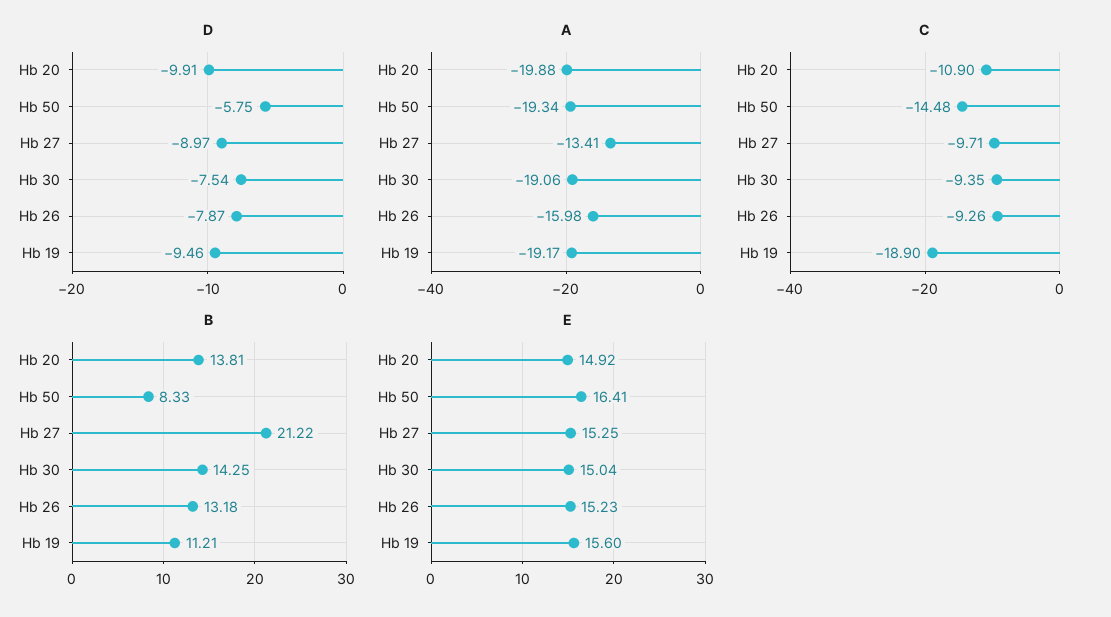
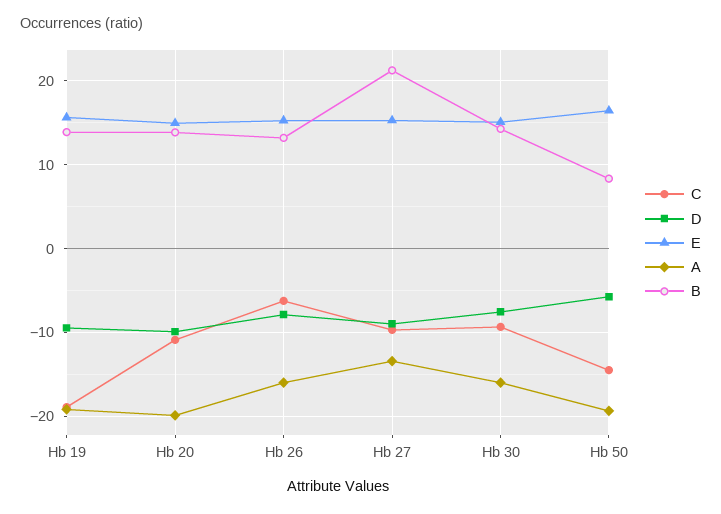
  {
    "D": {
      "Hb 20": -9.91,
      "Hb 50": -5.75,
      "Hb 27": -8.97,
      "Hb 30": -7.54,
      "Hb 26": -7.87,
      "Hb 19": -9.46
    },
    "A": {
      "Hb 20": -19.88,
      "Hb 50": -19.34,
      "Hb 27": -13.41,
-     "Hb 30": -19.06,
+     "Hb 30": -16,
      "Hb 26": -15.98,
      "Hb 19": -19.17
    },
    "C": {
      "Hb 20": -10.9,
      "Hb 50": -14.48,
      "Hb 27": -9.71,
      "Hb 30": -9.35,
-     "Hb 26": -9.26,
+     "Hb 26": -6,
      "Hb 19": -18.9
    },
    "B": {
      "Hb 20": 13.81,
      "Hb 50": 8.33,
      "Hb 27": 21.22,
      "Hb 30": 14.25,
      "Hb 26": 13.18,
-     "Hb 19": 11.21
+     "Hb 19": 14
    },
    "E": {
      "Hb 20": 14.92,
      "Hb 50": 16.41,
      "Hb 27": 15.25,
      "Hb 30": 15.04,
      "Hb 26": 15.23,
      "Hb 19": 15.6
    }
  }

